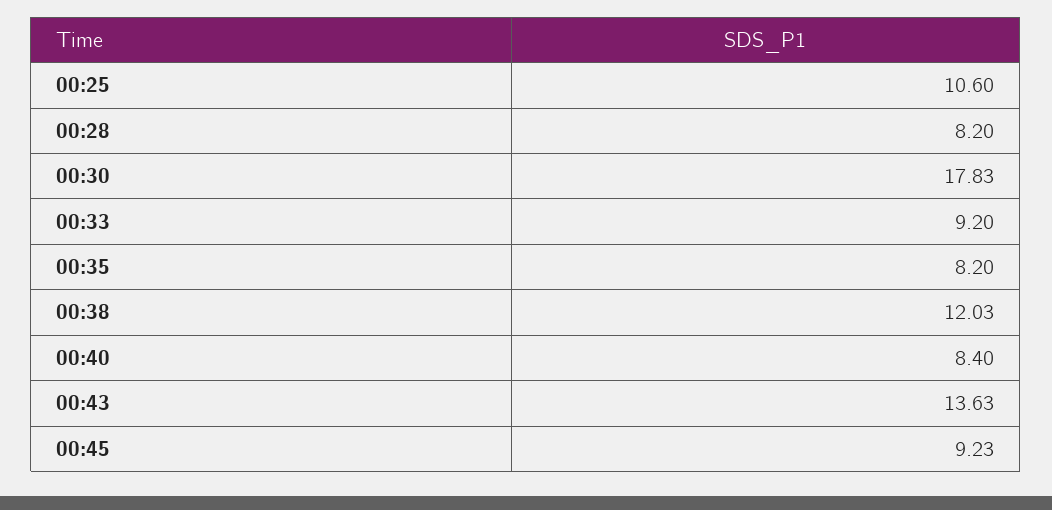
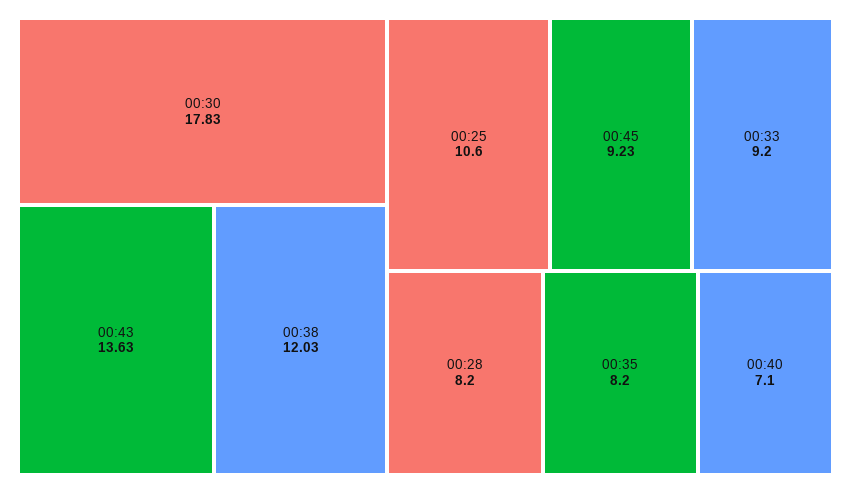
  {
    "00:25": 10.6,
    "00:28": 8.2,
    "00:30": 17.83,
    "00:33": 9.2,
    "00:35": 8.2,
    "00:38": 12.03,
-   "00:40": 8.4,
+   "00:40": 7.1,
    "00:43": 13.63,
    "00:45": 9.23
  }

